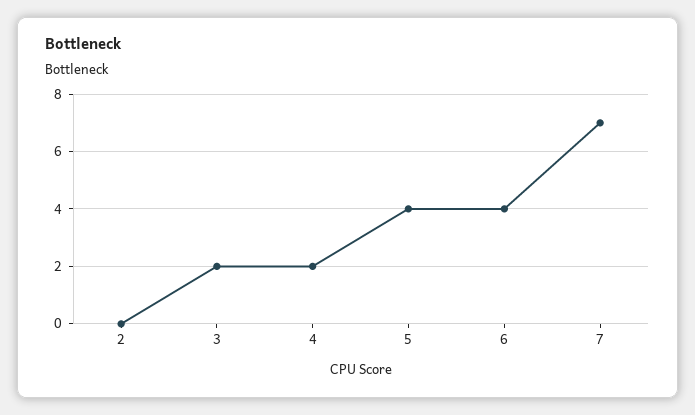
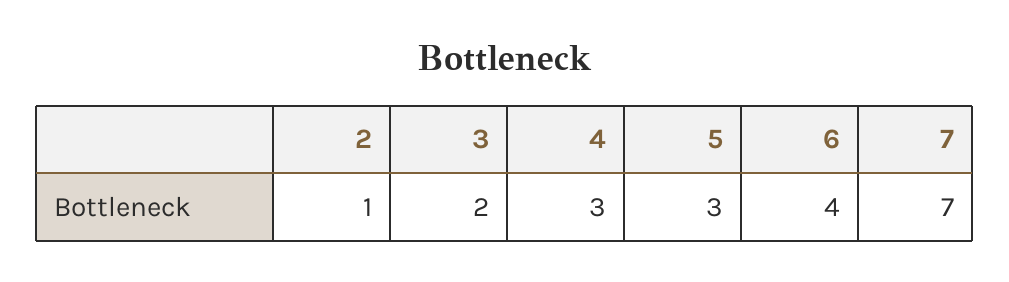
  {
-   "2": 0,
+   "2": 1,
    "3": 2,
-   "4": 2,
+   "4": 3,
-   "5": 4,
+   "5": 3,
    "6": 4,
    "7": 7
  }

